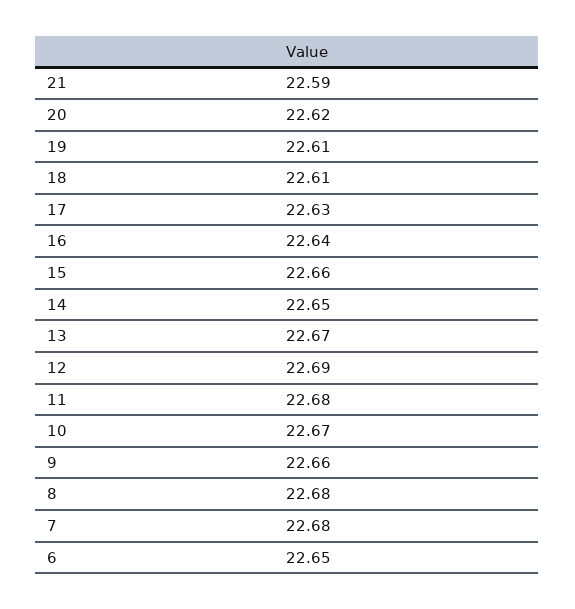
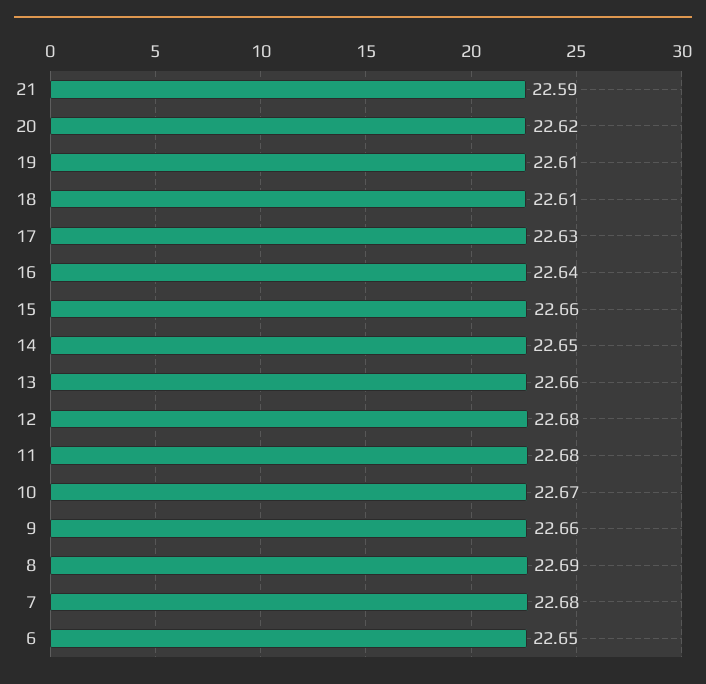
  {
    "21": 22.59,
    "20": 22.62,
    "19": 22.61,
    "18": 22.61,
    "17": 22.63,
    "16": 22.64,
    "15": 22.66,
    "14": 22.65,
-   "13": 22.67,
+   "13": 22.66,
-   "12": 22.69,
+   "12": 22.68,
    "11": 22.68,
    "10": 22.67,
    "9": 22.66,
-   "8": 22.68,
+   "8": 22.69,
    "7": 22.68,
    "6": 22.65
  }

